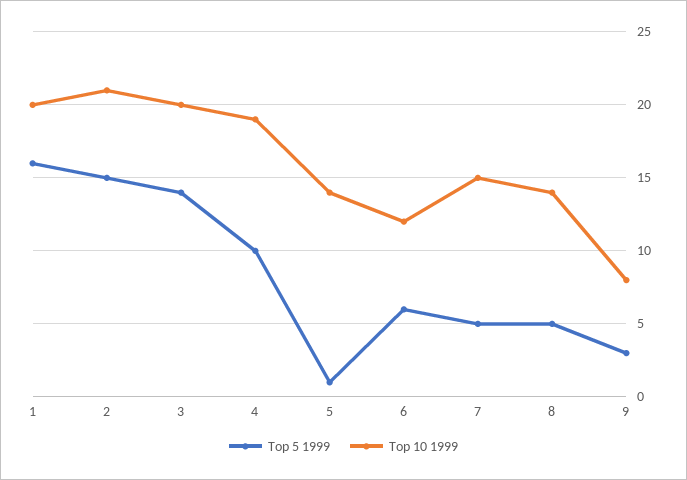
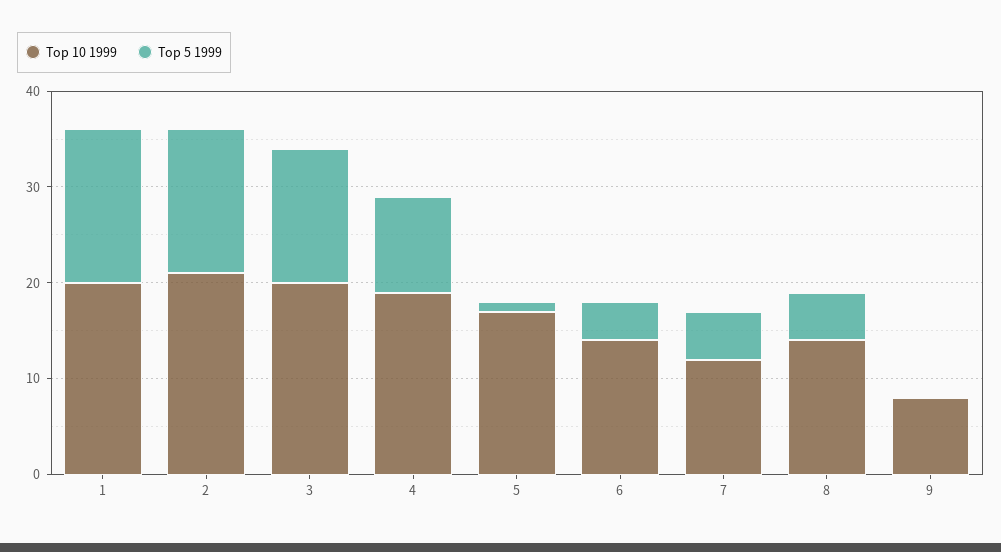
  {
    "Top 5 1999": {
      "1": 16,
      "2": 15,
      "3": 14,
      "4": 10,
      "5": 1,
-     "6": 6,
+     "6": 4,
      "7": 5,
      "8": 5,
-     "9": 3
+     "9": 0
    },
    "Top 10 1999": {
      "1": 20,
      "2": 21,
      "3": 20,
      "4": 19,
-     "5": 14,
+     "5": 17,
-     "6": 12,
+     "6": 14,
-     "7": 15,
+     "7": 12,
      "8": 14,
      "9": 8
    }
  }

